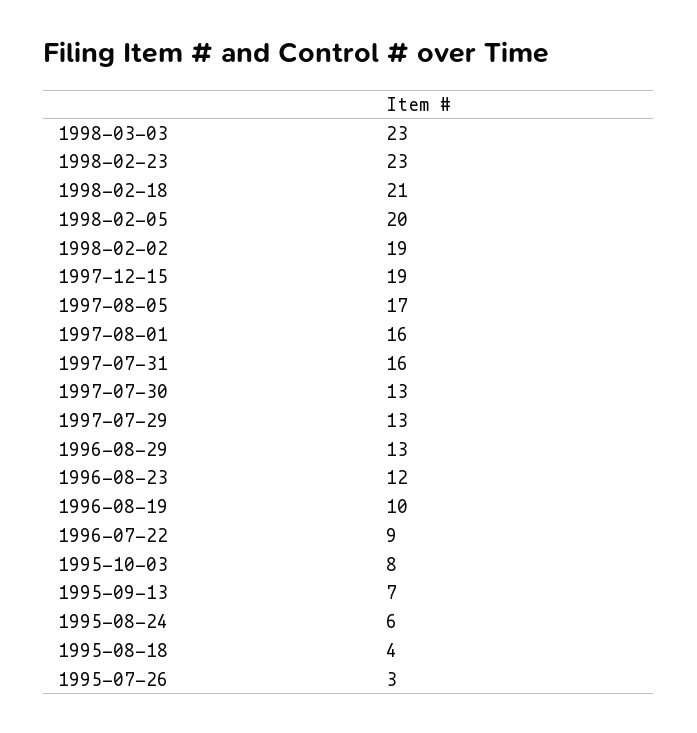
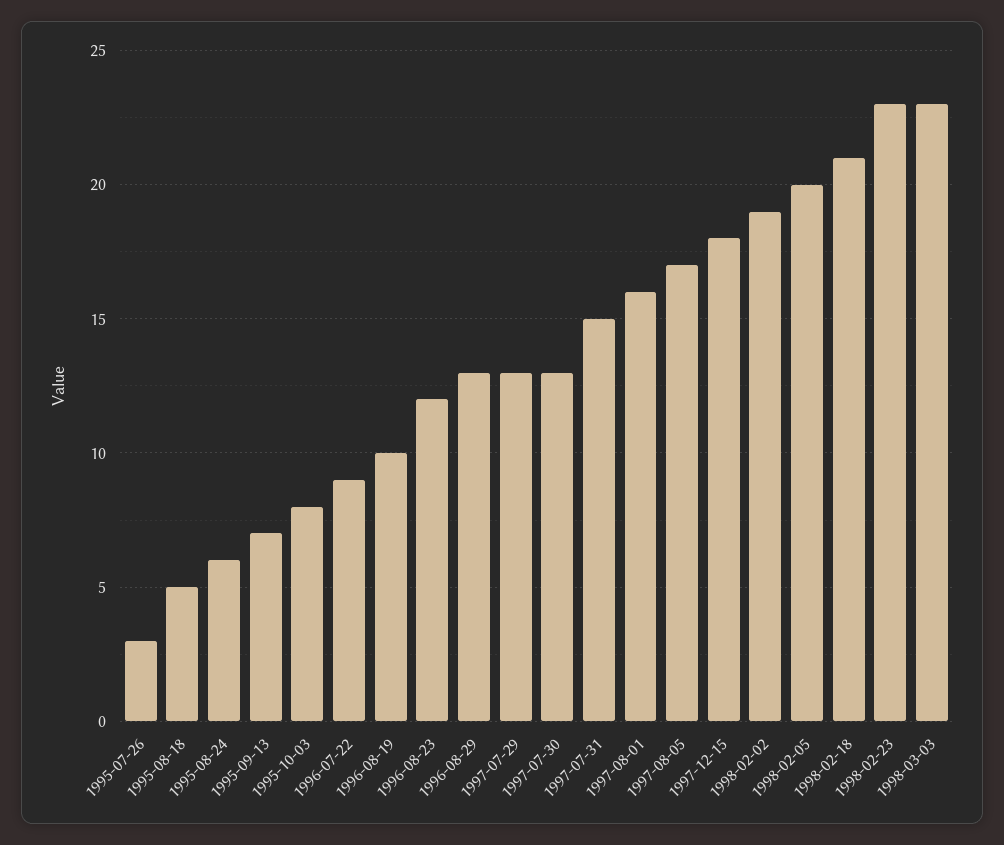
  {
    "1998-03-03": 23,
    "1998-02-23": 23,
    "1998-02-18": 21,
    "1998-02-05": 20,
    "1998-02-02": 19,
-   "1997-12-15": 19,
+   "1997-12-15": 18,
    "1997-08-05": 17,
    "1997-08-01": 16,
-   "1997-07-31": 16,
+   "1997-07-31": 15,
    "1997-07-30": 13,
    "1997-07-29": 13,
    "1996-08-29": 13,
    "1996-08-23": 12,
    "1996-08-19": 10,
    "1996-07-22": 9,
    "1995-10-03": 8,
    "1995-09-13": 7,
    "1995-08-24": 6,
-   "1995-08-18": 4,
+   "1995-08-18": 5,
    "1995-07-26": 3
  }

